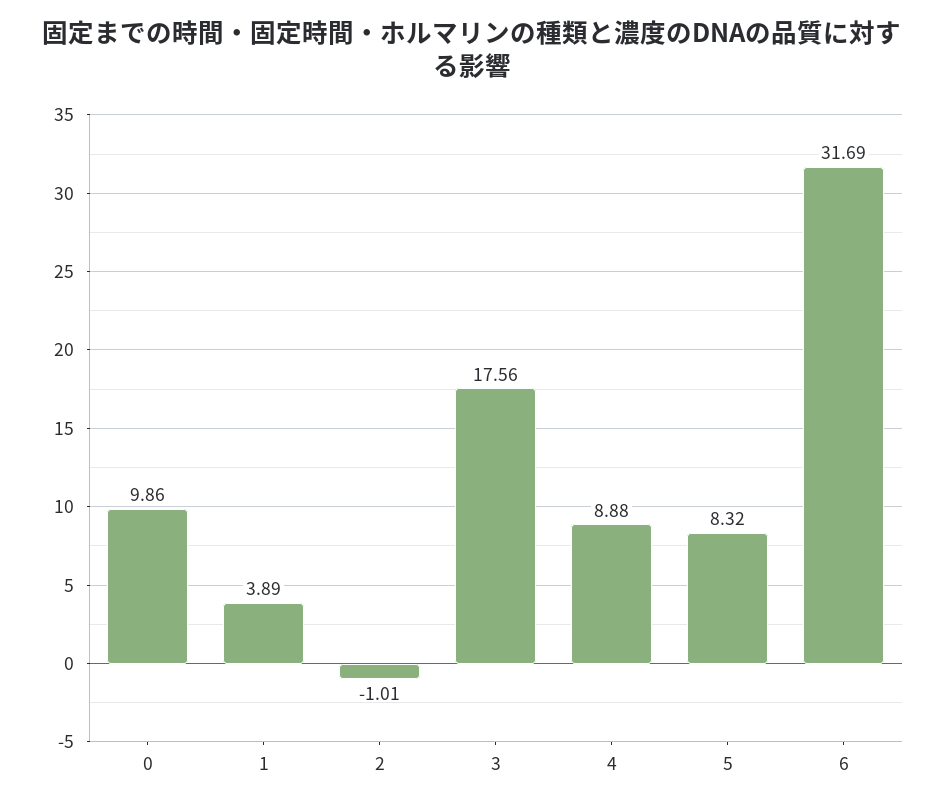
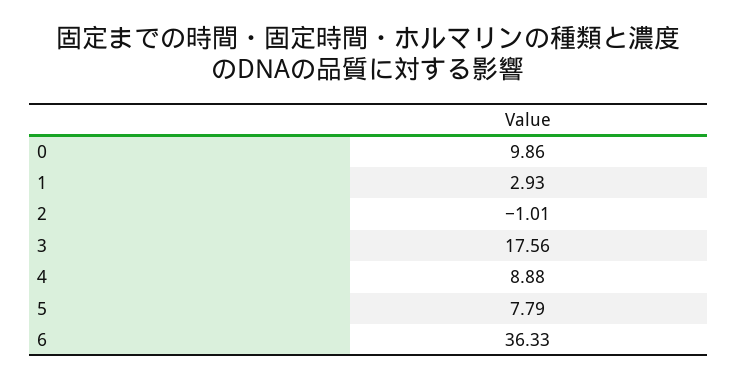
  {
    "0": 9.86,
-   "1": 3.89,
+   "1": 2.93,
    "2": -1.01,
    "3": 17.56,
    "4": 8.88,
-   "5": 8.32,
+   "5": 7.79,
-   "6": 31.69
+   "6": 36.33
  }

